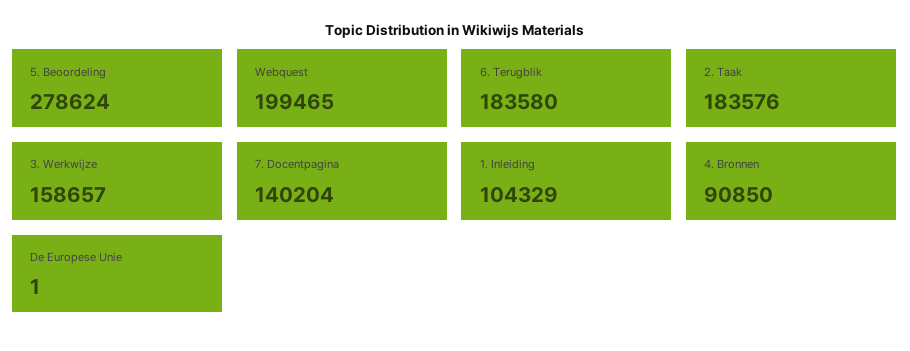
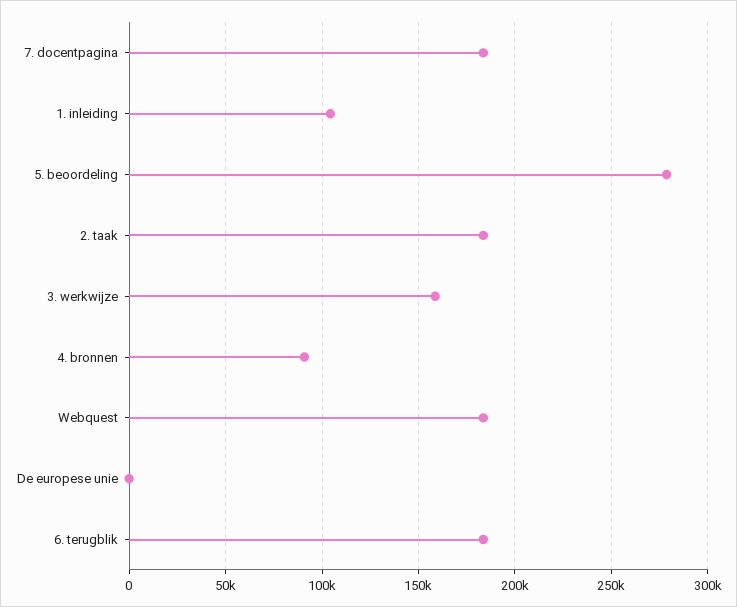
  {
    "5. Beoordeling": 278624,
-   "Webquest": 199465,
+   "Webquest": 185000,
    "6. Terugblik": 183580,
    "2. Taak": 183576,
    "3. Werkwijze": 158657,
-   "7. Docentpagina": 140204,
+   "7. Docentpagina": 185000,
    "1. Inleiding": 104329,
    "4. Bronnen": 90850,
    "De Europese Unie": 1
  }

